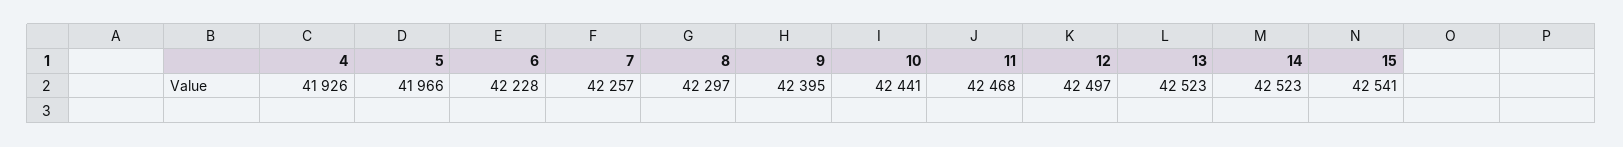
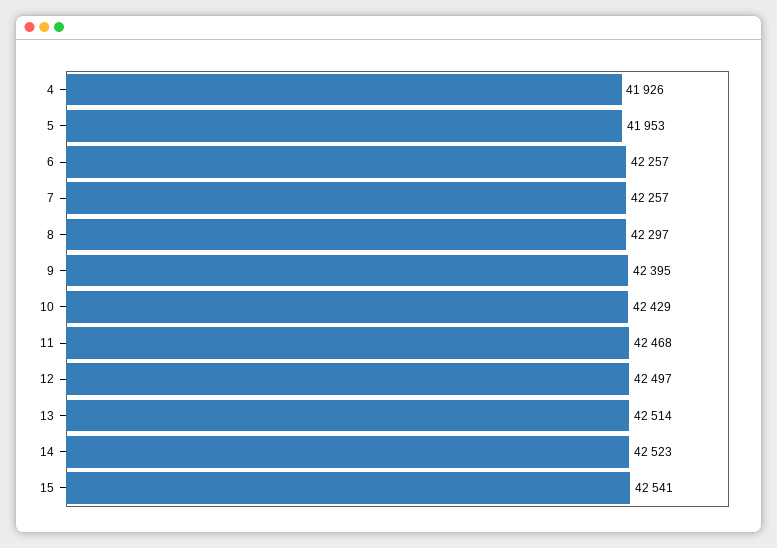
  {
    "4": 41926,
-   "5": 41966,
+   "5": 41953,
-   "6": 42228,
+   "6": 42257,
    "7": 42257,
    "8": 42297,
    "9": 42395,
-   "10": 42441,
+   "10": 42429,
    "11": 42468,
    "12": 42497,
-   "13": 42523,
+   "13": 42514,
    "14": 42523,
    "15": 42541
  }

